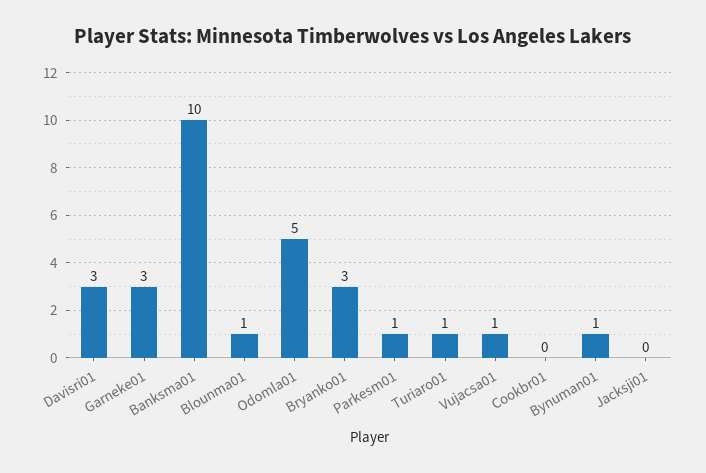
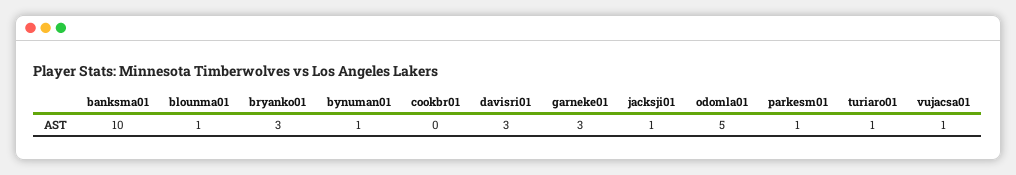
  {
    "Davisri01": 3,
    "Garneke01": 3,
    "Banksma01": 10,
    "Blounma01": 1,
    "Odomla01": 5,
    "Bryanko01": 3,
    "Parkesm01": 1,
    "Turiaro01": 1,
    "Vujacsa01": 1,
    "Cookbr01": 0,
    "Bynuman01": 1,
-   "Jacksji01": 0
+   "Jacksji01": 1
  }

